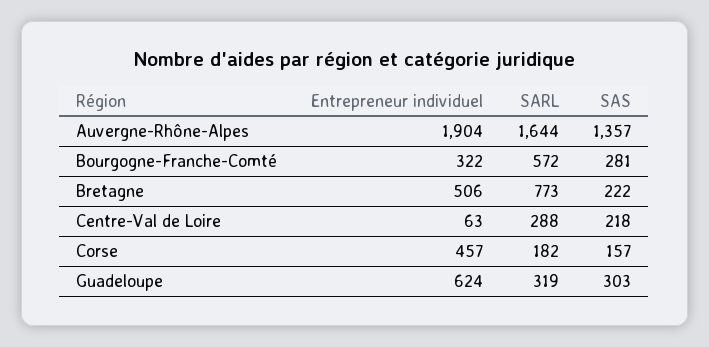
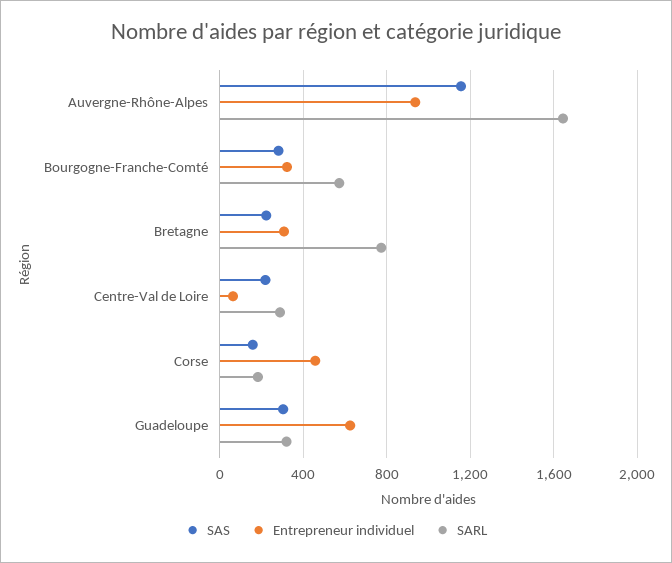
  {
    "Entrepreneur individuel": {
-     "Auvergne-Rhône-Alpes": 1904,
+     "Auvergne-Rhône-Alpes": 950,
      "Bourgogne-Franche-Comté": 322,
-     "Bretagne": 506,
+     "Bretagne": 300,
      "Centre-Val de Loire": 63,
      "Corse": 457,
      "Guadeloupe": 624
    },
    "SARL": {
      "Auvergne-Rhône-Alpes": 1644,
      "Bourgogne-Franche-Comté": 572,
      "Bretagne": 773,
      "Centre-Val de Loire": 288,
      "Corse": 182,
      "Guadeloupe": 319
    },
    "SAS": {
-     "Auvergne-Rhône-Alpes": 1357,
+     "Auvergne-Rhône-Alpes": 1150,
      "Bourgogne-Franche-Comté": 281,
      "Bretagne": 222,
      "Centre-Val de Loire": 218,
      "Corse": 157,
      "Guadeloupe": 303
    }
  }

